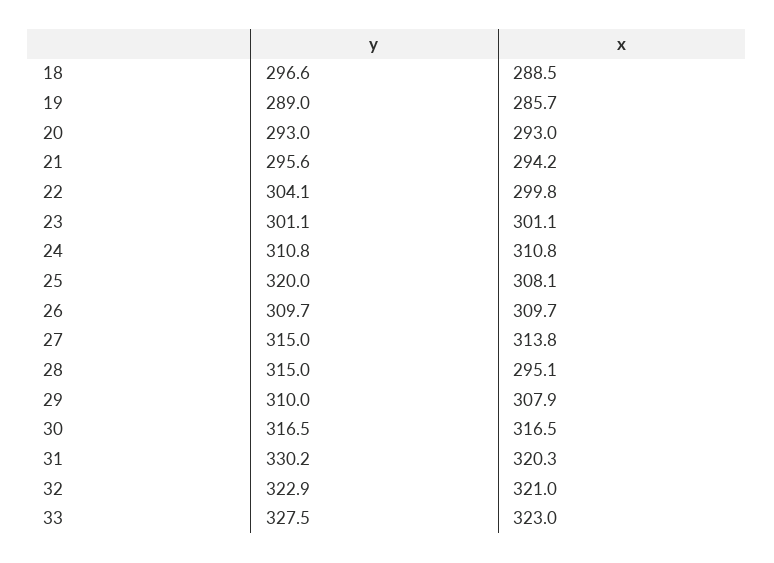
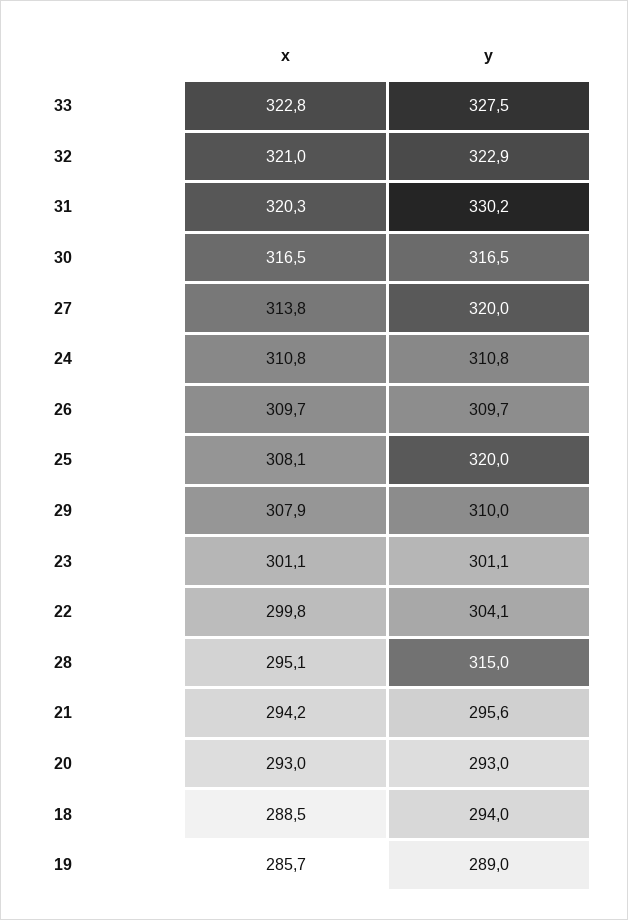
  {
    "y": {
-     "18": 296.6,
+     "18": 294,
      "19": 289,
      "20": 293,
      "21": 295.6,
      "22": 304.1,
      "23": 301.1,
      "24": 310.8,
      "25": 320,
      "26": 309.7,
-     "27": 315,
+     "27": 320,
      "28": 315,
      "29": 310,
      "30": 316.5,
      "31": 330.2,
      "32": 322.9,
      "33": 327.5
    },
    "x": {
      "18": 288.5,
      "19": 285.7,
      "20": 293,
      "21": 294.2,
      "22": 299.8,
      "23": 301.1,
      "24": 310.8,
      "25": 308.1,
      "26": 309.7,
      "27": 313.8,
      "28": 295.1,
      "29": 307.9,
      "30": 316.5,
      "31": 320.3,
      "32": 321,
-     "33": 323
+     "33": 322.8
    }
  }

